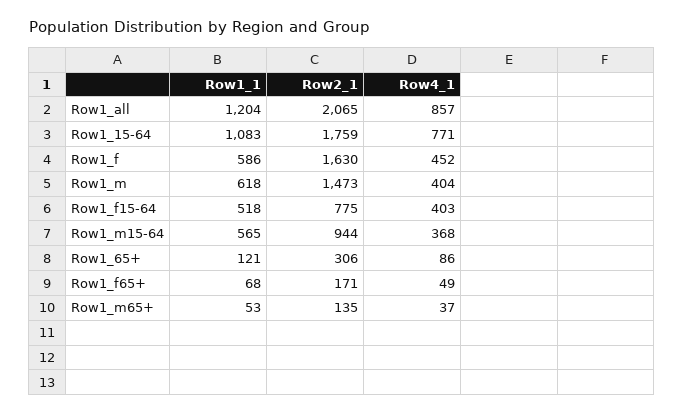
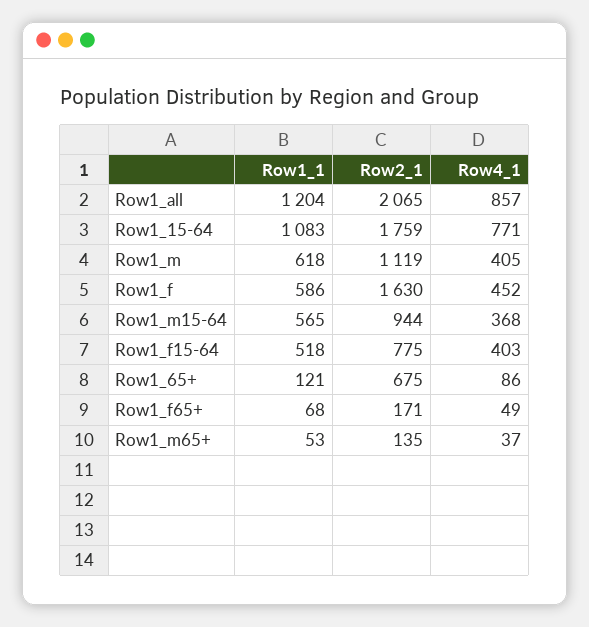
  {
    "Row1_1": {
      "Row1_all": 1204,
      "Row1_15-64": 1083,
      "Row1_f": 586,
      "Row1_m": 618,
      "Row1_f15-64": 518,
      "Row1_m15-64": 565,
      "Row1_65+": 121,
      "Row1_f65+": 68,
      "Row1_m65+": 53
    },
    "Row2_1": {
      "Row1_all": 2065,
      "Row1_15-64": 1759,
      "Row1_f": 1630,
-     "Row1_m": 1473,
+     "Row1_m": 1119,
      "Row1_f15-64": 775,
      "Row1_m15-64": 944,
-     "Row1_65+": 306,
+     "Row1_65+": 675,
      "Row1_f65+": 171,
      "Row1_m65+": 135
    },
    "Row4_1": {
      "Row1_all": 857,
      "Row1_15-64": 771,
      "Row1_f": 452,
-     "Row1_m": 404,
+     "Row1_m": 405,
      "Row1_f15-64": 403,
      "Row1_m15-64": 368,
      "Row1_65+": 86,
      "Row1_f65+": 49,
      "Row1_m65+": 37
    }
  }

